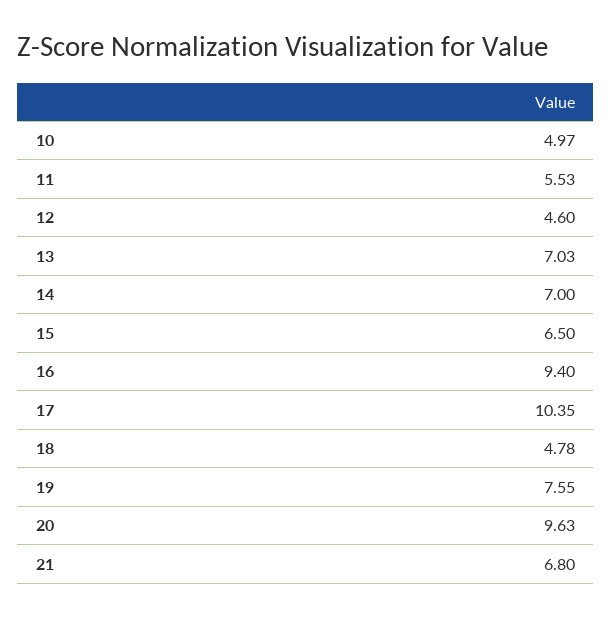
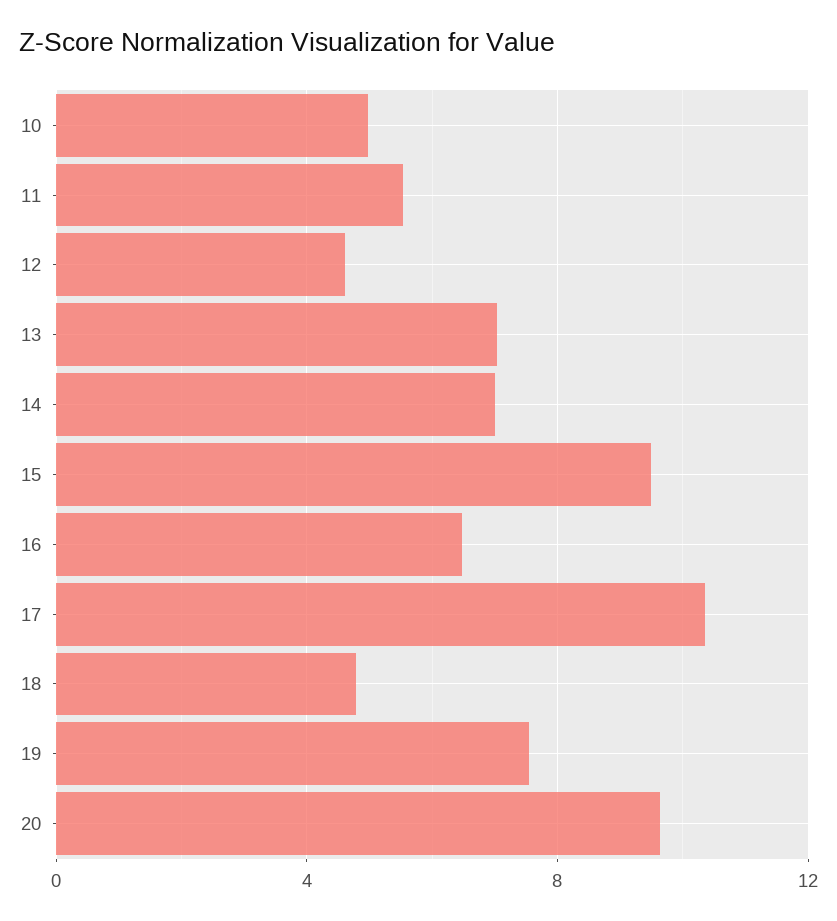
  {
    "10": 4.97,
    "11": 5.53,
    "12": 4.6,
    "13": 7.03,
    "14": 7,
-   "15": 6.5,
+   "15": 9.5,
-   "16": 9.4,
+   "16": 6.5,
    "17": 10.35,
    "18": 4.78,
    "19": 7.55,
-   "20": 9.63,
+   "20": 9.63
-   "21": 6.8
  }

